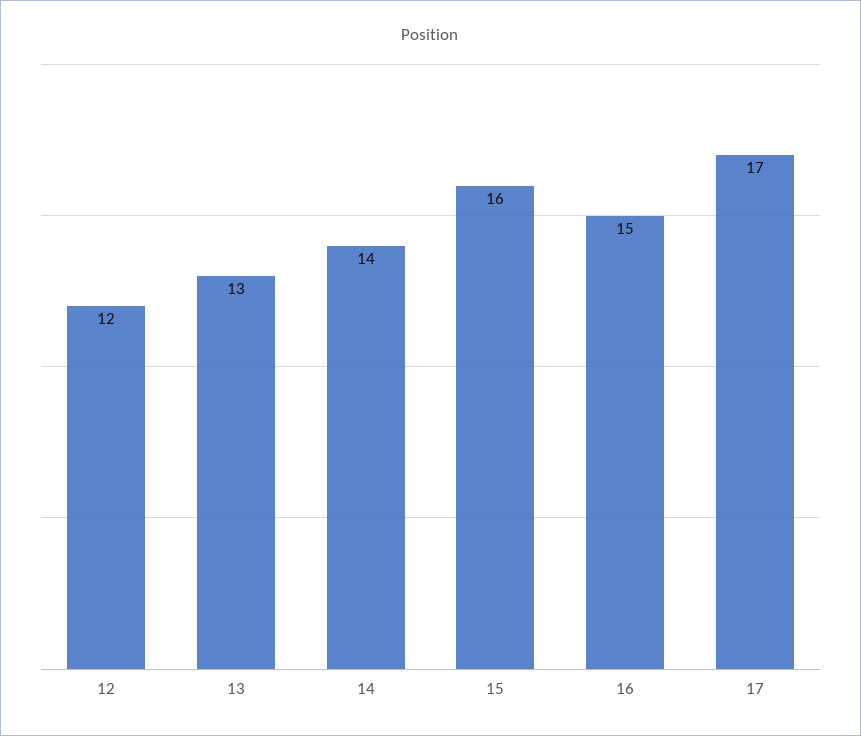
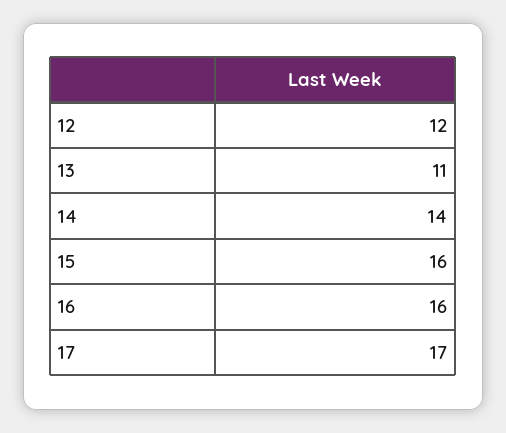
  {
    "12": 12,
-   "13": 13,
+   "13": 11,
    "14": 14,
    "15": 16,
-   "16": 15,
+   "16": 16,
    "17": 17
  }

